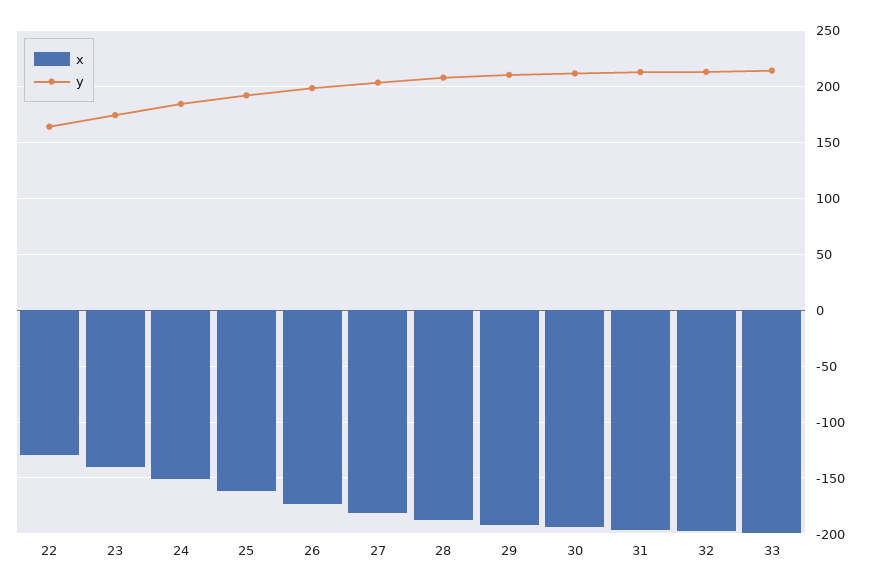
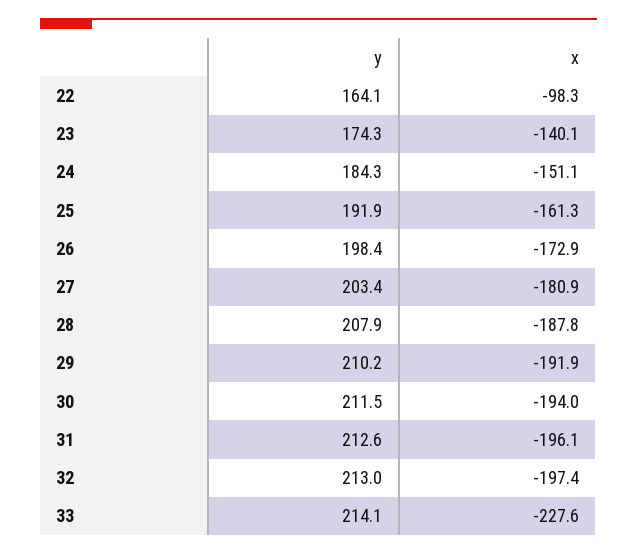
  {
    "x": {
-     "22": -130,
+     "22": -98.3,
      "23": -140.1,
      "24": -151.1,
      "25": -161.3,
      "26": -172.9,
      "27": -180.9,
      "28": -187.8,
      "29": -191.9,
      "30": -194,
      "31": -196.1,
      "32": -197.4,
-     "33": -200
+     "33": -227.6
    },
    "y": {
      "22": 164.1,
      "23": 174.3,
      "24": 184.3,
      "25": 191.9,
      "26": 198.4,
      "27": 203.4,
      "28": 207.9,
      "29": 210.2,
      "30": 211.5,
      "31": 212.6,
      "32": 213,
      "33": 214.1
    }
  }

